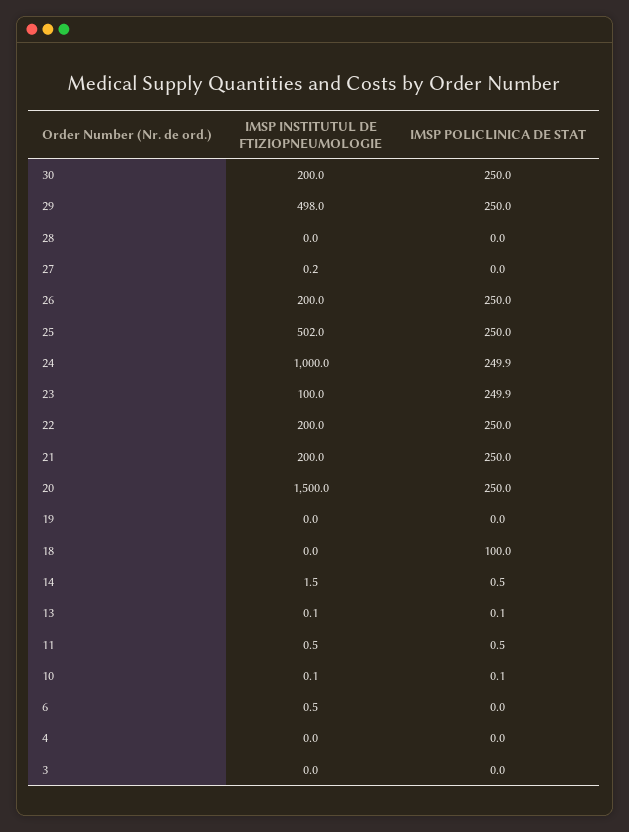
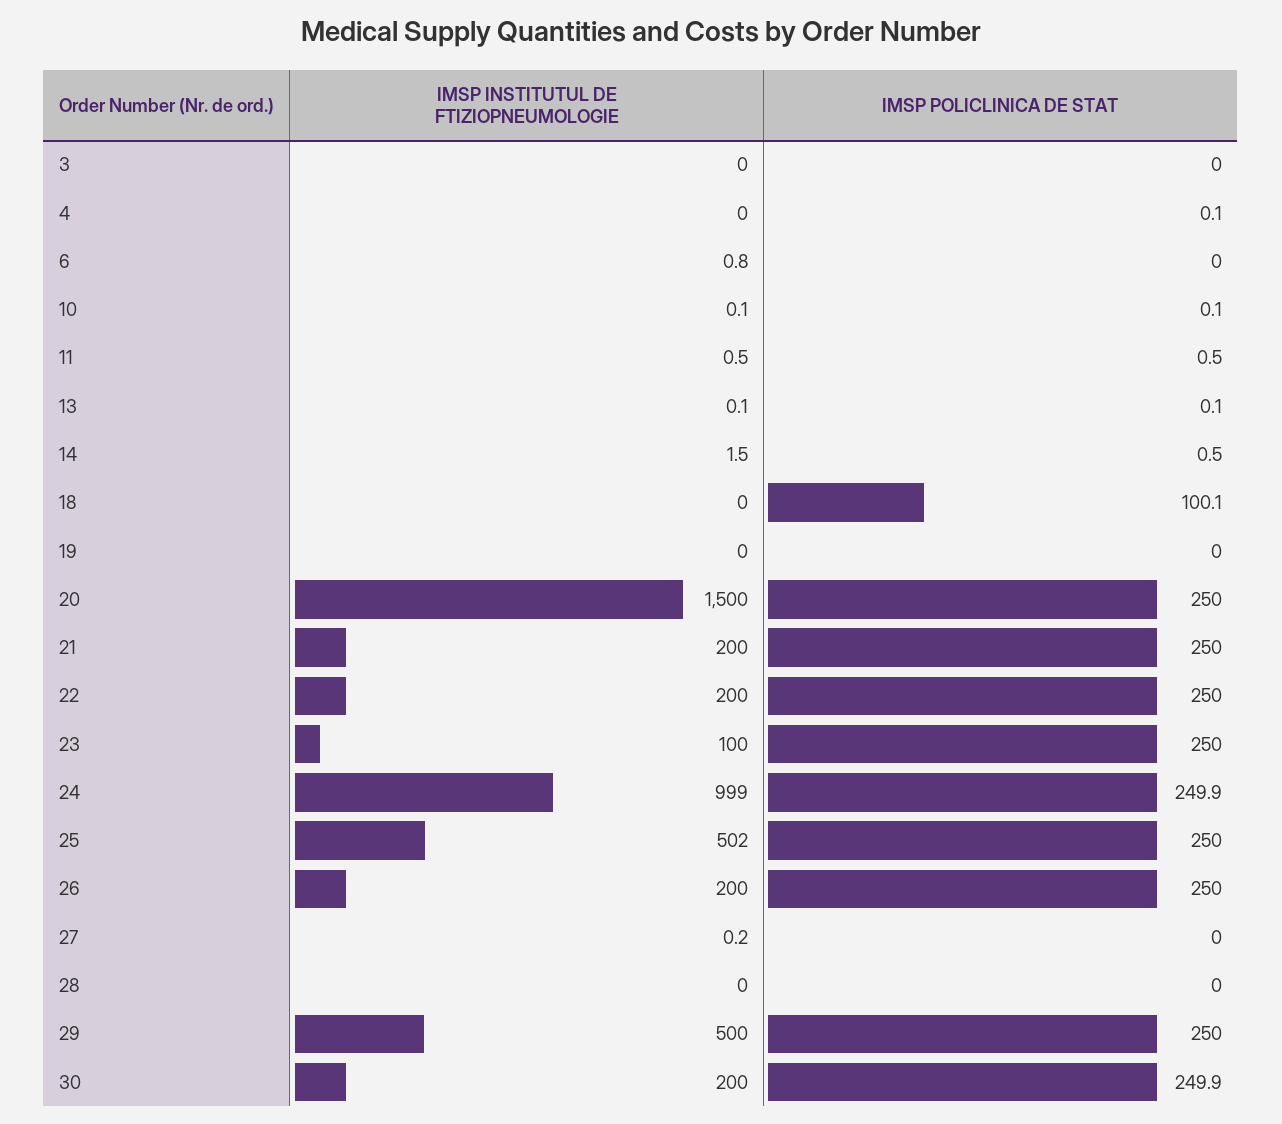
  {
    "IMSP INSTITUTUL DE FTIZIOPNEUMOLOGIE": {
      "30": 200,
-     "29": 498,
+     "29": 500,
      "28": 0,
      "27": 0.2,
      "26": 200,
      "25": 502,
-     "24": 1000,
+     "24": 999,
      "23": 100,
      "22": 200,
      "21": 200,
      "20": 1500,
      "19": 0,
      "18": 0,
      "14": 1.5,
      "13": 0.1,
      "11": 0.5,
      "10": 0.1,
-     "6": 0.5,
+     "6": 0.8,
      "4": 0,
      "3": 0
    },
    "IMSP POLICLINICA DE STAT": {
-     "30": 250,
+     "30": 249.9,
      "29": 250,
      "28": 0,
      "27": 0,
      "26": 250,
      "25": 250,
      "24": 249.9,
-     "23": 249.9,
+     "23": 250,
      "22": 250,
      "21": 250,
      "20": 250,
      "19": 0,
-     "18": 100,
+     "18": 100.1,
      "14": 0.5,
      "13": 0.1,
      "11": 0.5,
      "10": 0.1,
      "6": 0,
-     "4": 0,
+     "4": 0.1,
      "3": 0
    }
  }

